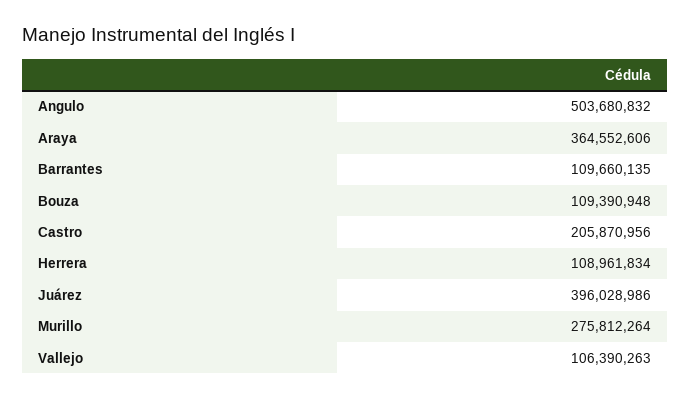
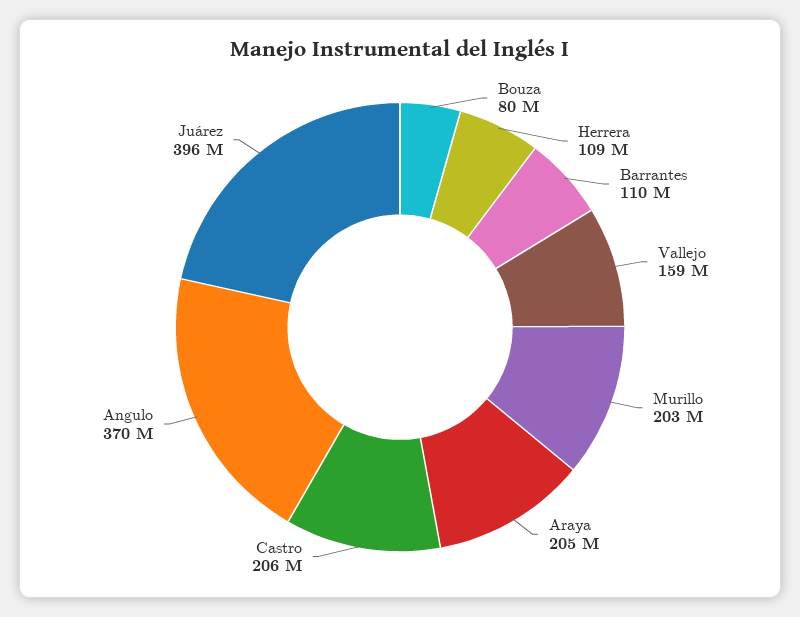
  {
-   "Angulo": 503680832,
+   "Angulo": 370000000,
-   "Araya": 364552606,
+   "Araya": 205000000,
    "Barrantes": 109660135,
-   "Bouza": 109390948,
+   "Bouza": 80000000,
    "Castro": 205870956,
    "Herrera": 108961834,
    "Juárez": 396028986,
-   "Murillo": 275812264,
+   "Murillo": 203000000,
-   "Vallejo": 106390263
+   "Vallejo": 159000000
  }

